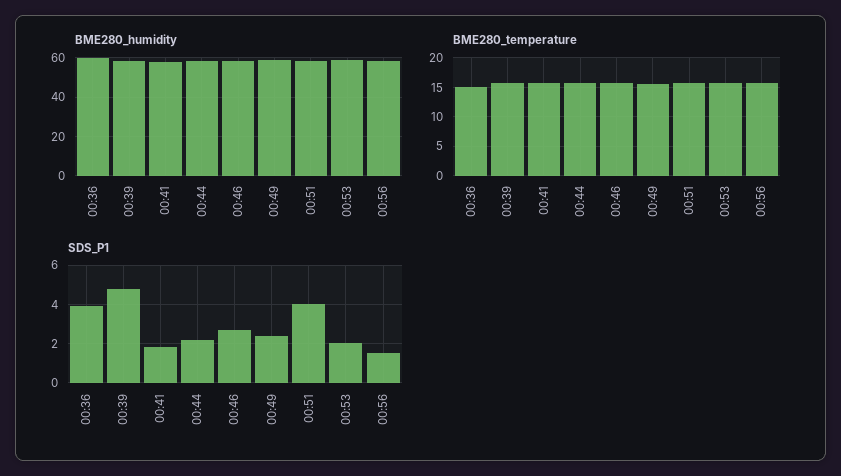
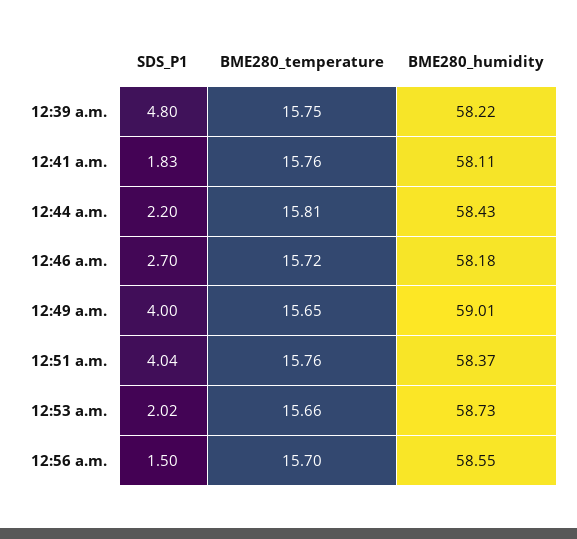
  {
    "BME280_humidity": {
-     "00:36": 60,
      "00:39": 58.22,
      "00:41": 58.11,
      "00:44": 58.43,
      "00:46": 58.18,
      "00:49": 59.01,
      "00:51": 58.37,
      "00:53": 58.73,
      "00:56": 58.55
    },
    "BME280_temperature": {
-     "00:36": 15,
      "00:39": 15.75,
      "00:41": 15.76,
      "00:44": 15.81,
      "00:46": 15.72,
      "00:49": 15.65,
      "00:51": 15.76,
      "00:53": 15.66,
      "00:56": 15.7
    },
    "SDS_P1": {
-     "00:36": 4,
      "00:39": 4.8,
      "00:41": 1.83,
      "00:44": 2.2,
      "00:46": 2.7,
-     "00:49": 2.5,
+     "00:49": 4,
      "00:51": 4.04,
      "00:53": 2.02,
      "00:56": 1.5
    }
  }

